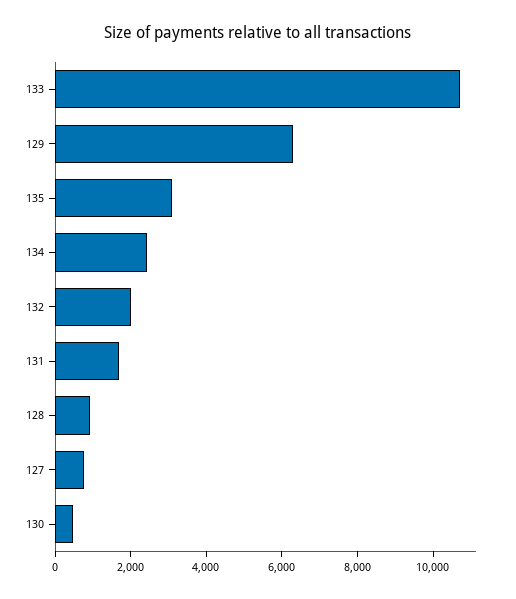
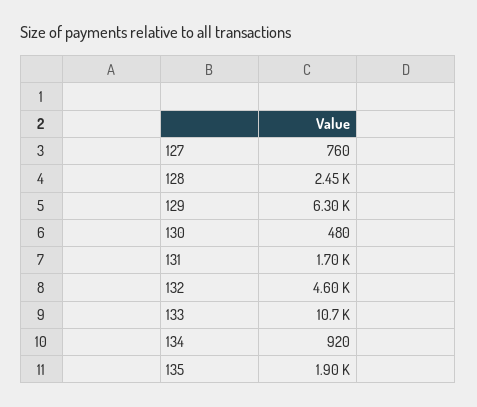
  {
    "133": 10700,
    "129": 6300,
-   "135": 3000,
+   "135": 1900,
-   "134": 2500,
+   "134": 920,
-   "132": 2000,
+   "132": 4600,
    "131": 1700,
-   "128": 1000,
+   "128": 2450,
    "127": 760,
    "130": 480
  }

